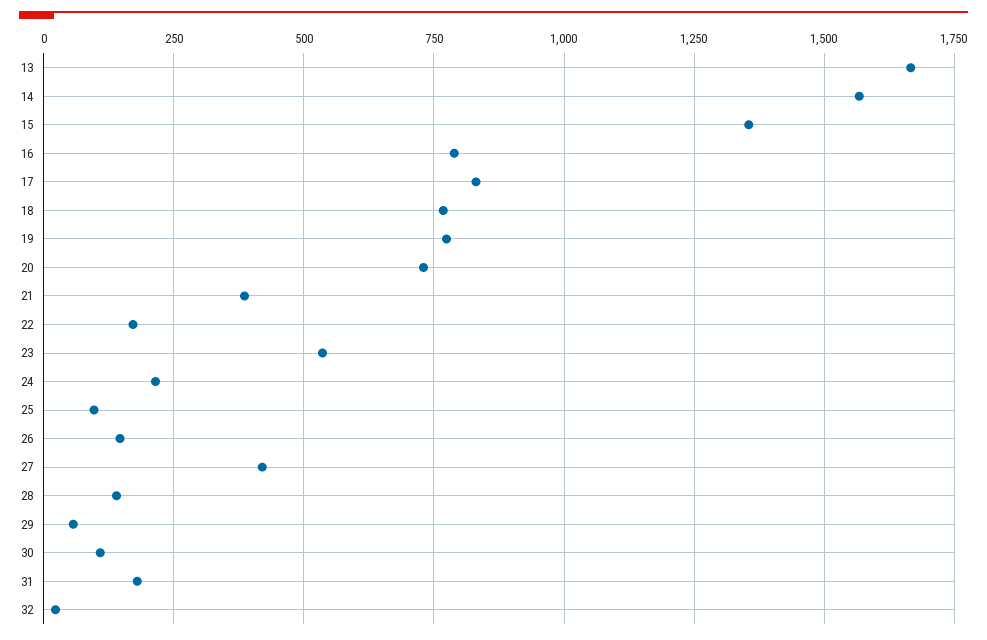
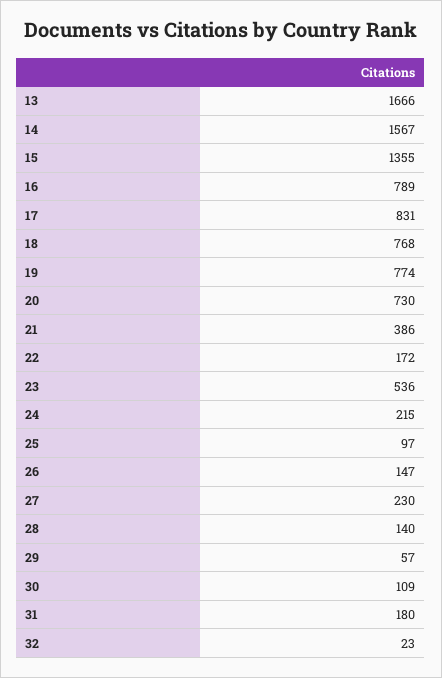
  {
    "13": 1666,
    "14": 1567,
    "15": 1355,
    "16": 789,
    "17": 831,
    "18": 768,
    "19": 774,
    "20": 730,
    "21": 386,
    "22": 172,
    "23": 536,
    "24": 215,
    "25": 97,
    "26": 147,
-   "27": 425,
+   "27": 230,
    "28": 140,
    "29": 57,
    "30": 109,
    "31": 180,
    "32": 23
  }

